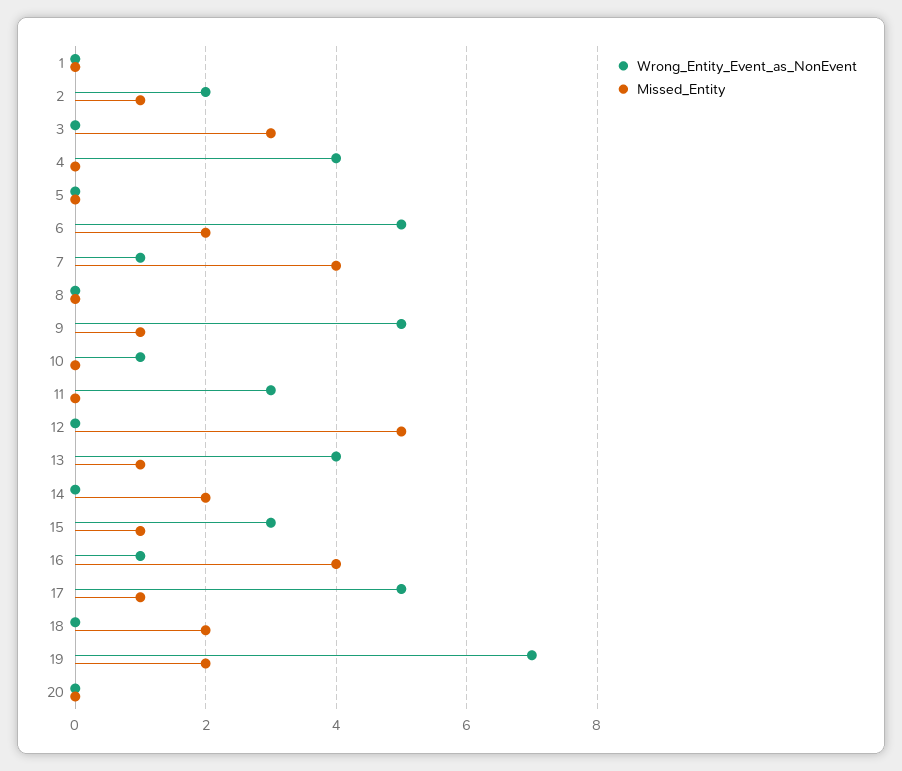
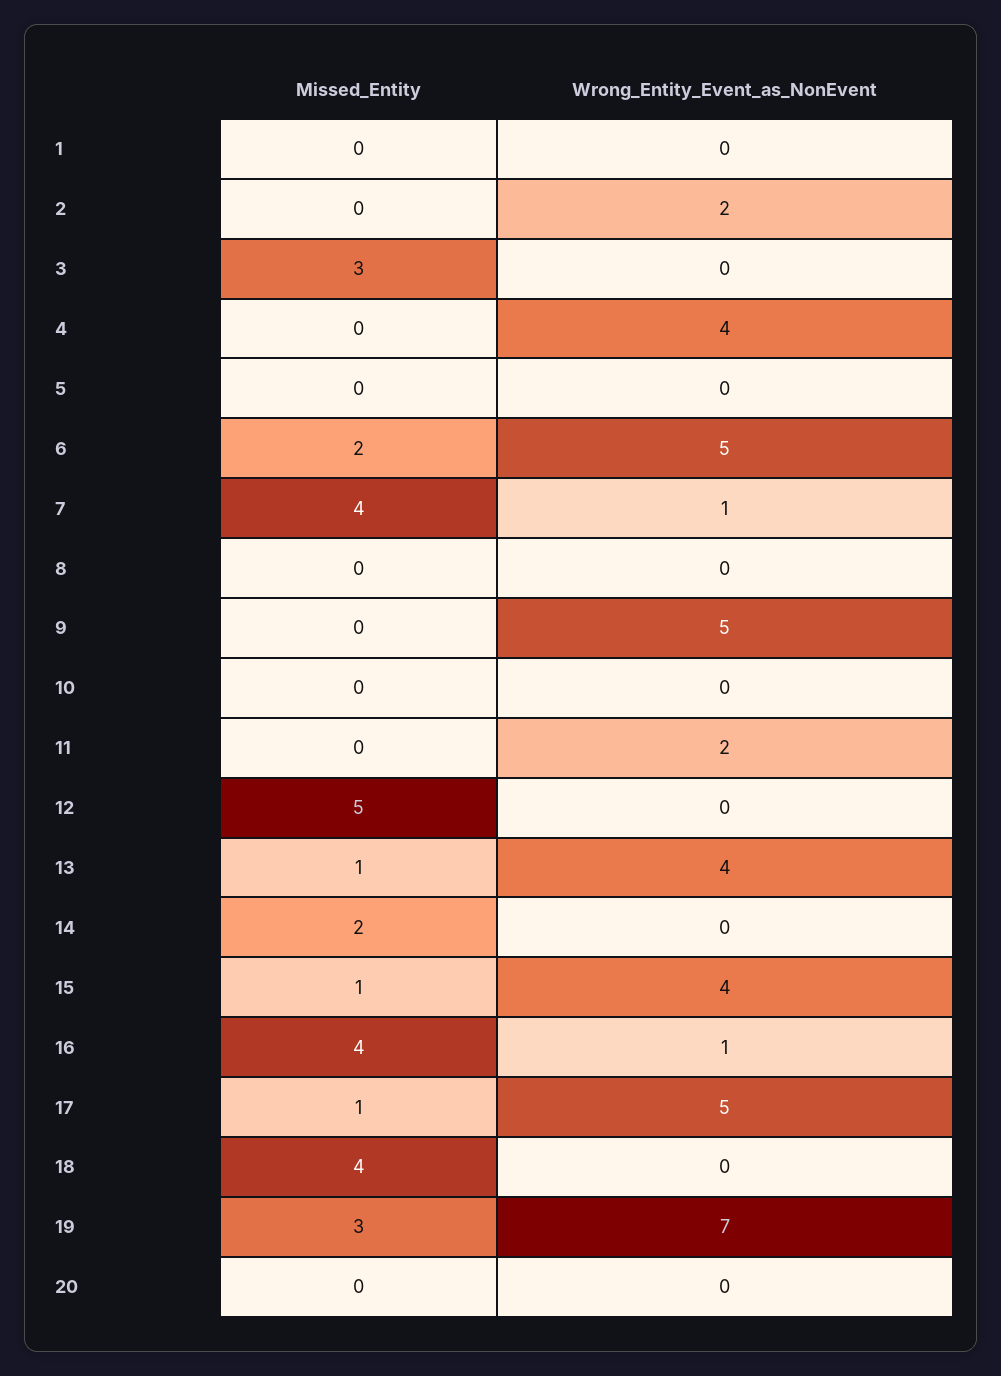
  {
    "Wrong_Entity_Event_as_NonEvent": {
      "1": 0,
      "2": 2,
      "3": 0,
      "4": 4,
      "5": 0,
      "6": 5,
      "7": 1,
      "8": 0,
      "9": 5,
-     "10": 1,
+     "10": 0,
-     "11": 3,
+     "11": 2,
      "12": 0,
      "13": 4,
      "14": 0,
-     "15": 3,
+     "15": 4,
      "16": 1,
      "17": 5,
      "18": 0,
      "19": 7,
      "20": 0
    },
    "Missed_Entity": {
      "1": 0,
-     "2": 1,
+     "2": 0,
      "3": 3,
      "4": 0,
      "5": 0,
      "6": 2,
      "7": 4,
      "8": 0,
-     "9": 1,
+     "9": 0,
      "10": 0,
      "11": 0,
      "12": 5,
      "13": 1,
      "14": 2,
      "15": 1,
      "16": 4,
      "17": 1,
-     "18": 2,
+     "18": 4,
-     "19": 2,
+     "19": 3,
      "20": 0
    }
  }

